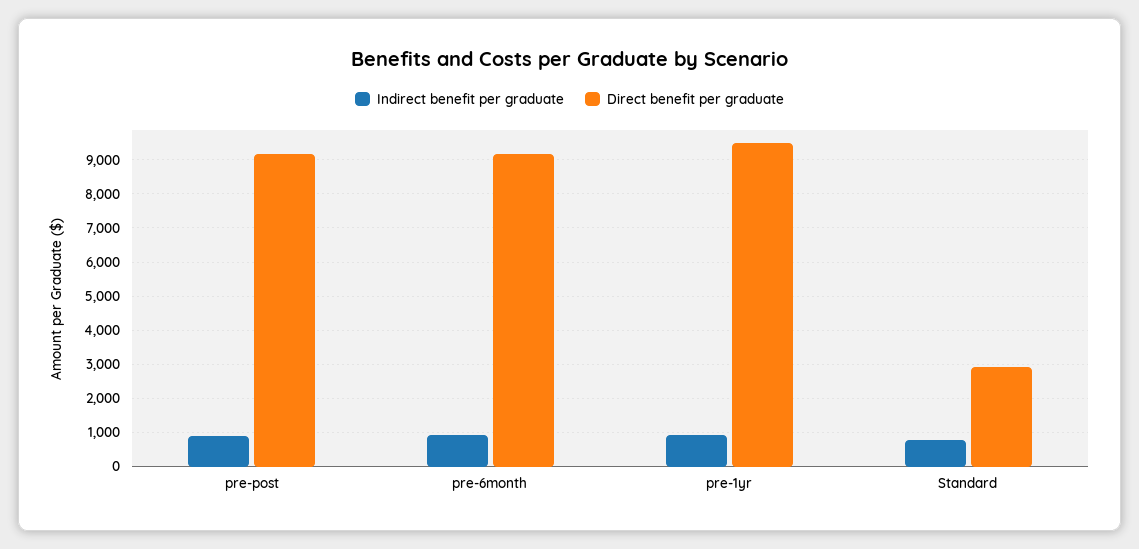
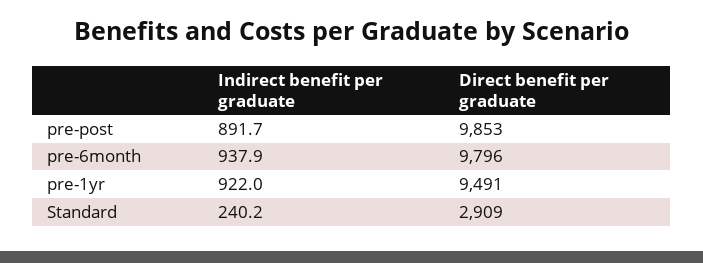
  {
    "Indirect benefit per graduate": {
      "pre-post": 891.7,
      "pre-6month": 937.9,
      "pre-1yr": 922,
-     "Standard": 800
+     "Standard": 240.2
    },
    "Direct benefit per graduate": {
-     "pre-post": 9200,
+     "pre-post": 9853,
-     "pre-6month": 9200,
+     "pre-6month": 9796,
      "pre-1yr": 9491,
      "Standard": 2909
    }
  }

